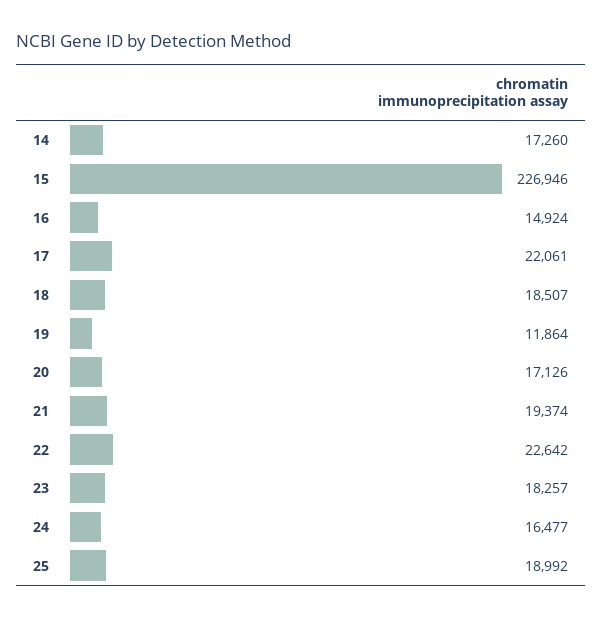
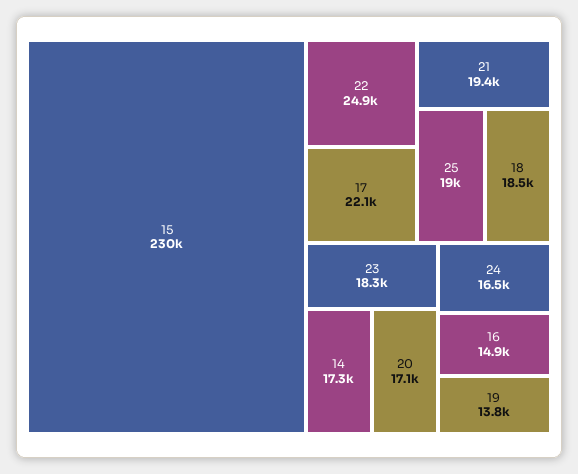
  {
    "14": 17260,
-   "15": 226946,
+   "15": 230000,
    "16": 14924,
    "17": 22061,
    "18": 18507,
-   "19": 11864,
+   "19": 13800,
    "20": 17126,
    "21": 19374,
-   "22": 22642,
+   "22": 24900,
    "23": 18257,
    "24": 16477,
    "25": 18992
  }

